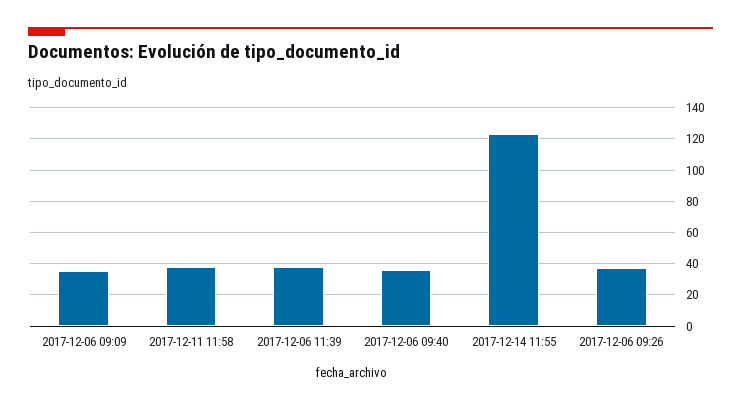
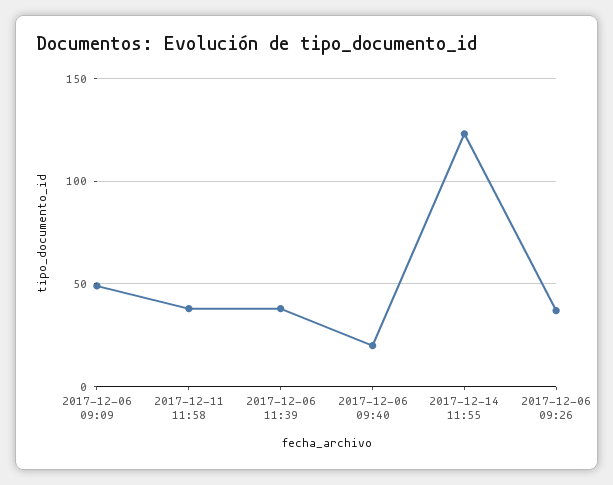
  {
-   "2017-12-06 09:09": 35,
+   "2017-12-06 09:09": 50,
    "2017-12-11 11:58": 40,
    "2017-12-06 11:39": 40,
-   "2017-12-06 09:40": 35,
+   "2017-12-06 09:40": 20,
    "2017-12-14 11:55": 125,
    "2017-12-06 09:26": 35
  }

